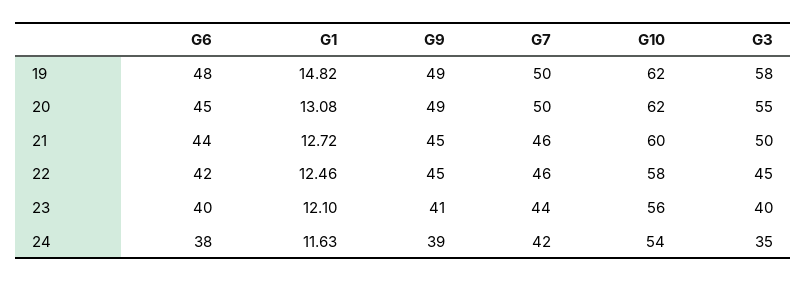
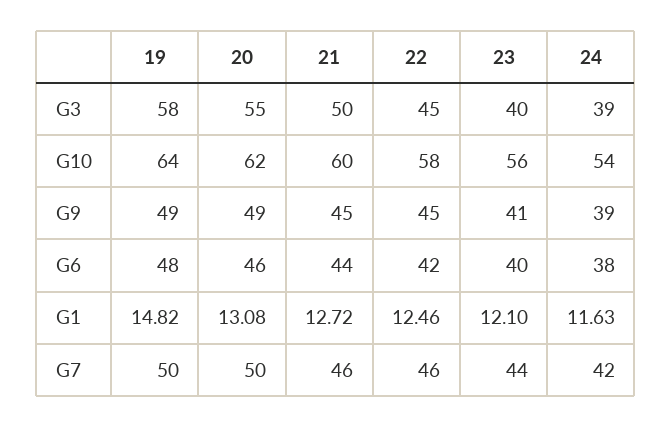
  {
    "G6": {
      "19": 48,
-     "20": 45,
+     "20": 46,
      "21": 44,
      "22": 42,
      "23": 40,
      "24": 38
    },
    "G1": {
      "19": 14.82,
      "20": 13.08,
      "21": 12.72,
      "22": 12.46,
      "23": 12.1,
      "24": 11.63
    },
    "G9": {
      "19": 49,
      "20": 49,
      "21": 45,
      "22": 45,
      "23": 41,
      "24": 39
    },
    "G7": {
      "19": 50,
      "20": 50,
      "21": 46,
      "22": 46,
      "23": 44,
      "24": 42
    },
    "G10": {
-     "19": 62,
+     "19": 64,
      "20": 62,
      "21": 60,
      "22": 58,
      "23": 56,
      "24": 54
    },
    "G3": {
      "19": 58,
      "20": 55,
      "21": 50,
      "22": 45,
      "23": 40,
-     "24": 35
+     "24": 39
    }
  }

